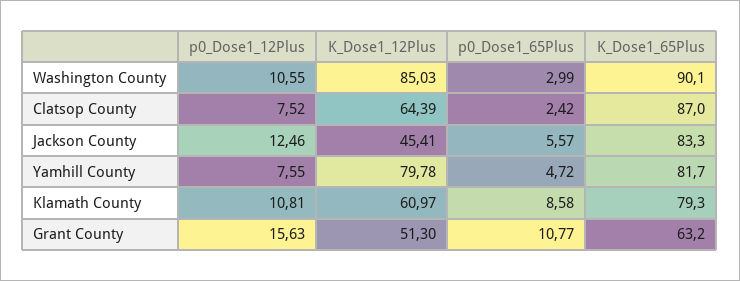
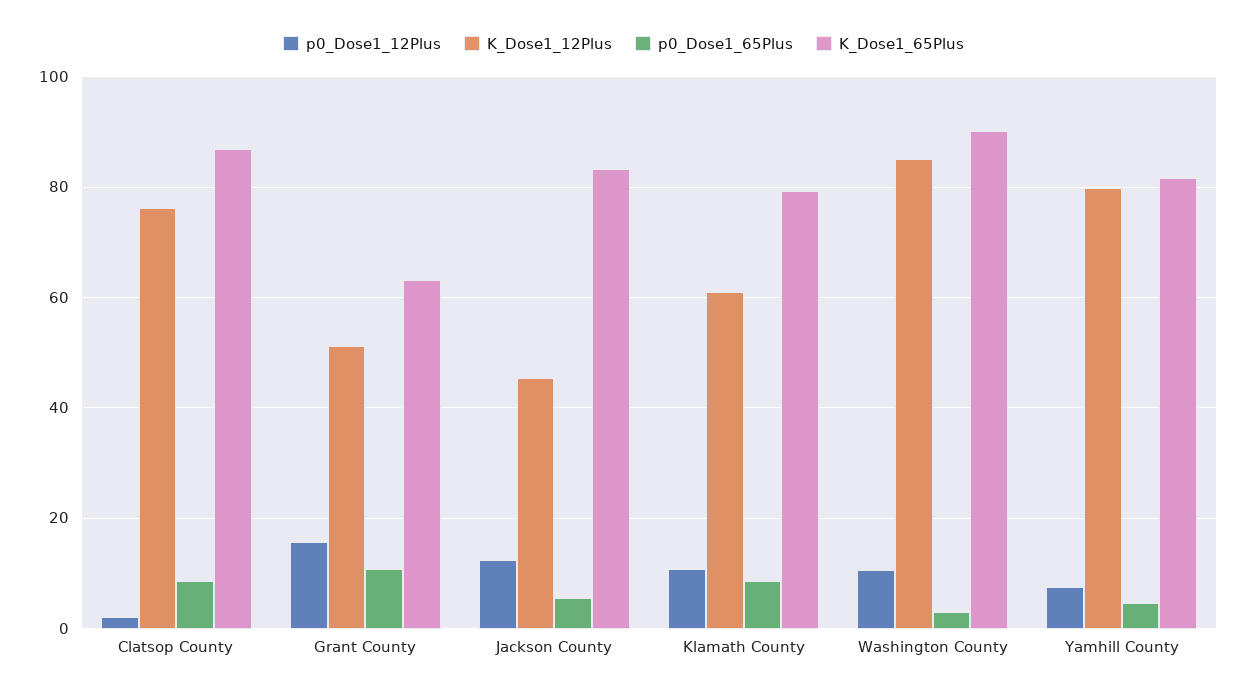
  {
    "p0_Dose1_12Plus": {
      "Washington County": 10.55,
-     "Clatsop County": 7.52,
+     "Clatsop County": 2,
      "Jackson County": 12.46,
      "Yamhill County": 7.55,
      "Klamath County": 10.81,
      "Grant County": 15.63
    },
    "K_Dose1_12Plus": {
      "Washington County": 85.03,
-     "Clatsop County": 64.39,
+     "Clatsop County": 76,
      "Jackson County": 45.41,
      "Yamhill County": 79.78,
      "Klamath County": 60.97,
      "Grant County": 51.3
    },
    "p0_Dose1_65Plus": {
      "Washington County": 2.99,
-     "Clatsop County": 2.42,
+     "Clatsop County": 8,
      "Jackson County": 5.57,
      "Yamhill County": 4.72,
      "Klamath County": 8.58,
      "Grant County": 10.77
    },
    "K_Dose1_65Plus": {
      "Washington County": 90.1,
      "Clatsop County": 87,
      "Jackson County": 83.3,
      "Yamhill County": 81.7,
      "Klamath County": 79.3,
      "Grant County": 63.2
    }
  }

